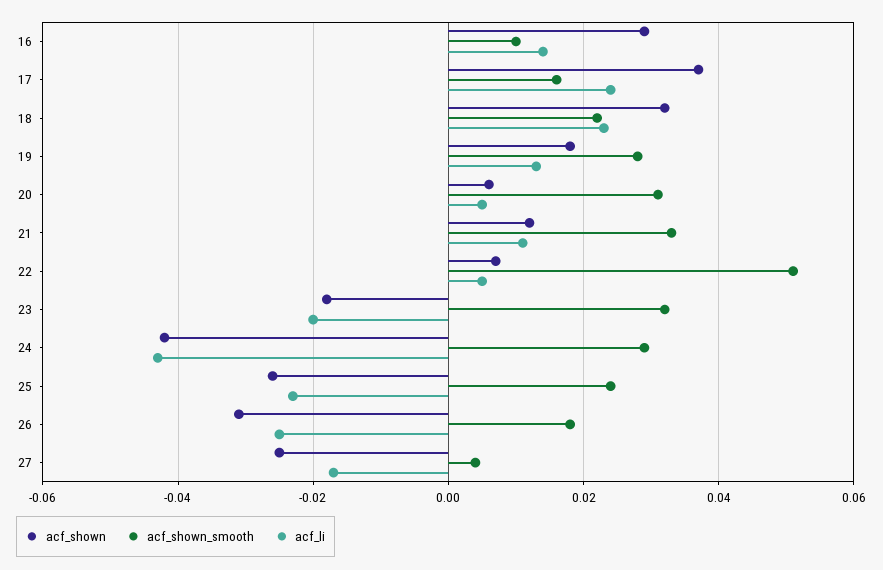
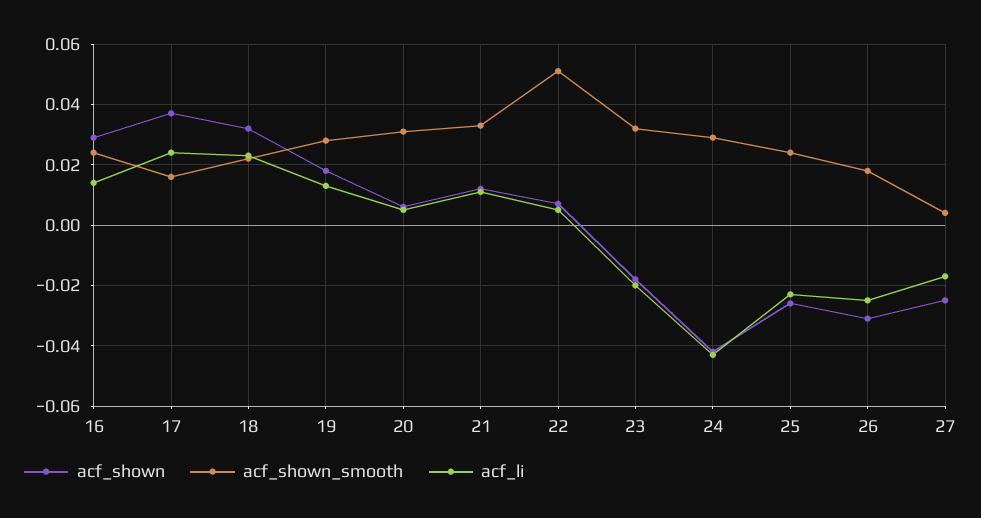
  {
    "acf_shown": {
      "16": 0.03,
      "17": 0.035,
      "18": 0.03,
      "19": 0.02,
      "20": 0.005,
      "21": 0.01,
      "22": 0.005,
      "23": -0.02,
      "24": -0.04,
      "25": -0.025,
      "26": -0.03,
      "27": -0.025
    },
    "acf_shown_smooth": {
-     "16": 0.01,
+     "16": 0.025,
      "17": 0.015,
      "18": 0.02,
      "19": 0.03,
      "20": 0.03,
      "21": 0.035,
      "22": 0.05,
      "23": 0.03,
      "24": 0.03,
      "25": 0.025,
      "26": 0.02,
      "27": 0.005
    },
    "acf_li": {
      "16": 0.015,
      "17": 0.025,
      "18": 0.025,
      "19": 0.015,
      "20": 0.005,
      "21": 0.01,
      "22": 0.005,
      "23": -0.02,
      "24": -0.045,
      "25": -0.025,
      "26": -0.025,
      "27": -0.015
    }
  }

